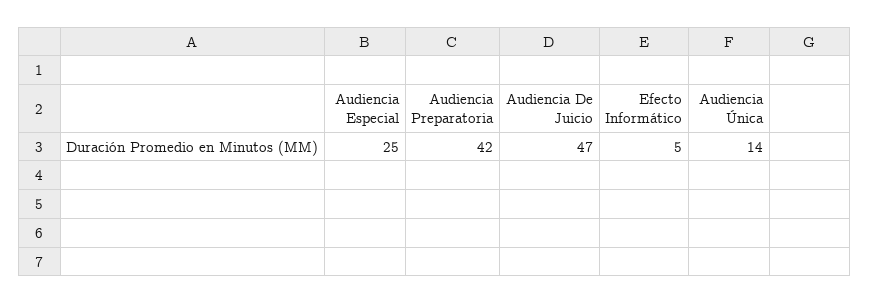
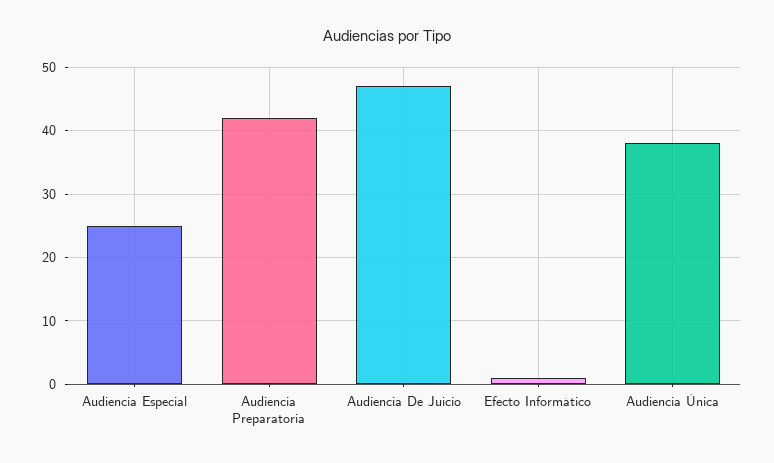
  {
    "Audiencia Especial": 25,
    "Audiencia Preparatoria": 42,
    "Audiencia De Juicio": 47,
-   "Efecto Informático": 5,
+   "Efecto Informático": 1,
-   "Audiencia Única": 14
+   "Audiencia Única": 38
  }

